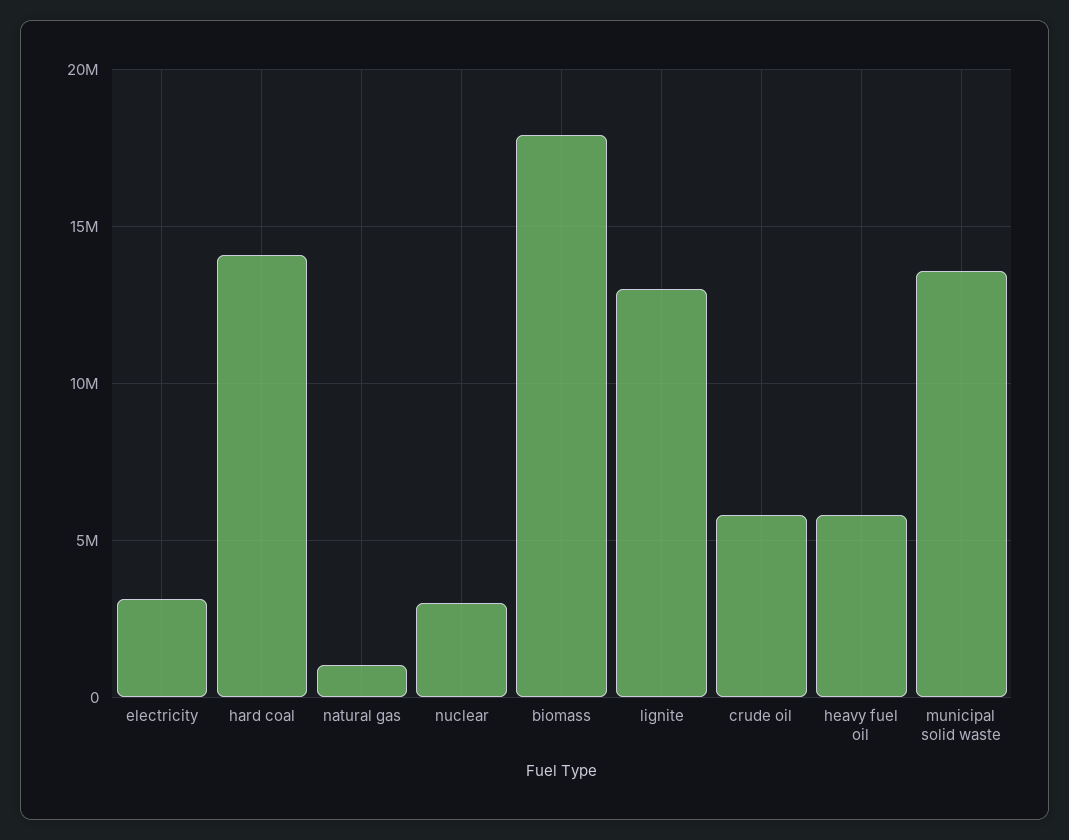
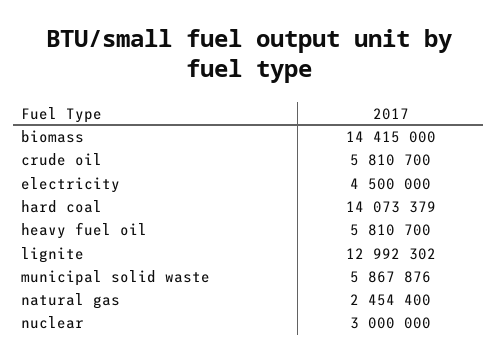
  {
-   "electricity": 3000000,
+   "electricity": 4500000,
    "hard coal": 14073379,
-   "natural gas": 1000000,
+   "natural gas": 2454400,
    "nuclear": 3000000,
-   "biomass": 18000000,
+   "biomass": 14415000,
    "lignite": 12992302,
    "crude oil": 5810700,
    "heavy fuel oil": 5810700,
-   "municipal solid waste": 13500000
+   "municipal solid waste": 5867876
  }

